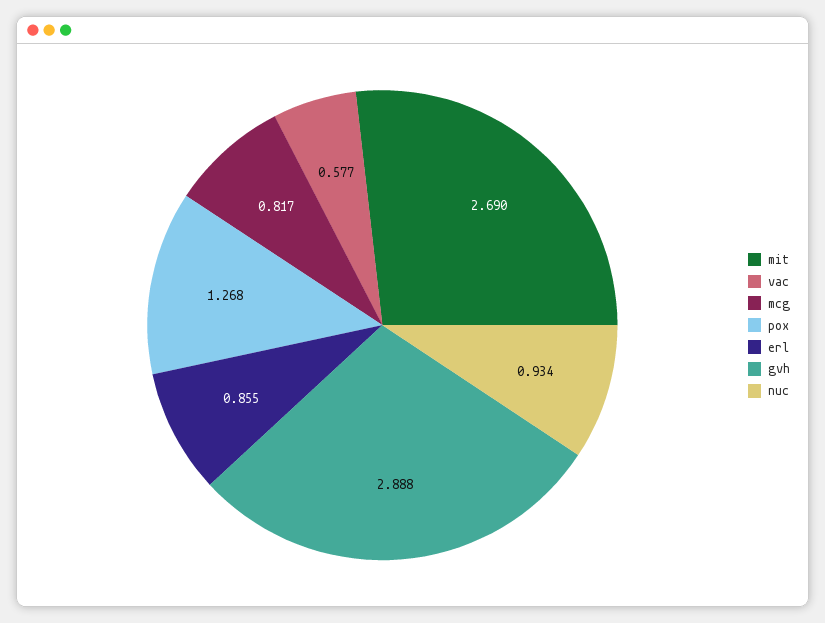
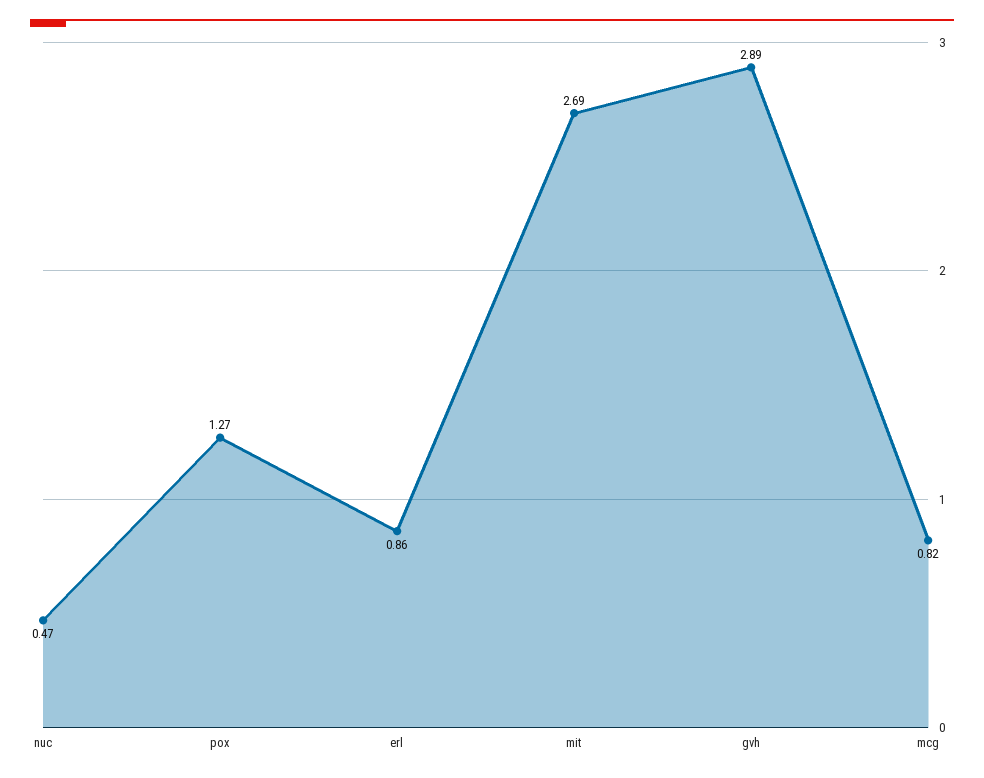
  {
    "mit": 2.69,
-   "vac": 0.577,
    "mcg": 0.817,
    "pox": 1.268,
    "erl": 0.855,
    "gvh": 2.888,
-   "nuc": 0.934
+   "nuc": 0.47
  }

